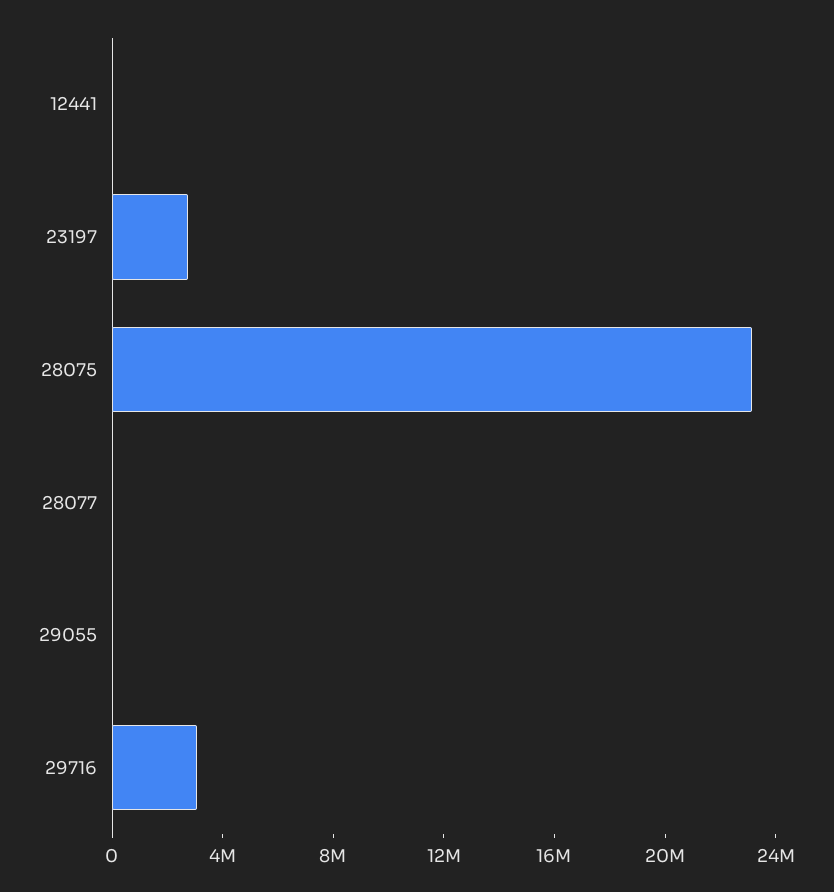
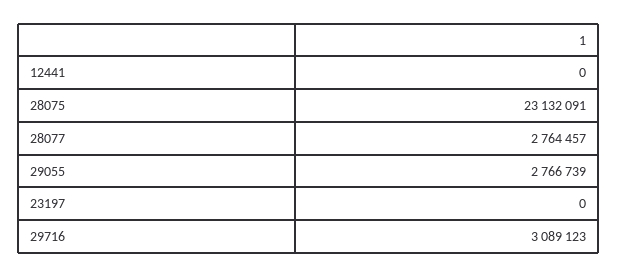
  {
    "12441": 0,
-   "23197": 3000000,
+   "23197": 0,
    "28075": 23132091,
-   "28077": 0,
+   "28077": 2764457,
-   "29055": 0,
+   "29055": 2766739,
    "29716": 3089123
  }

